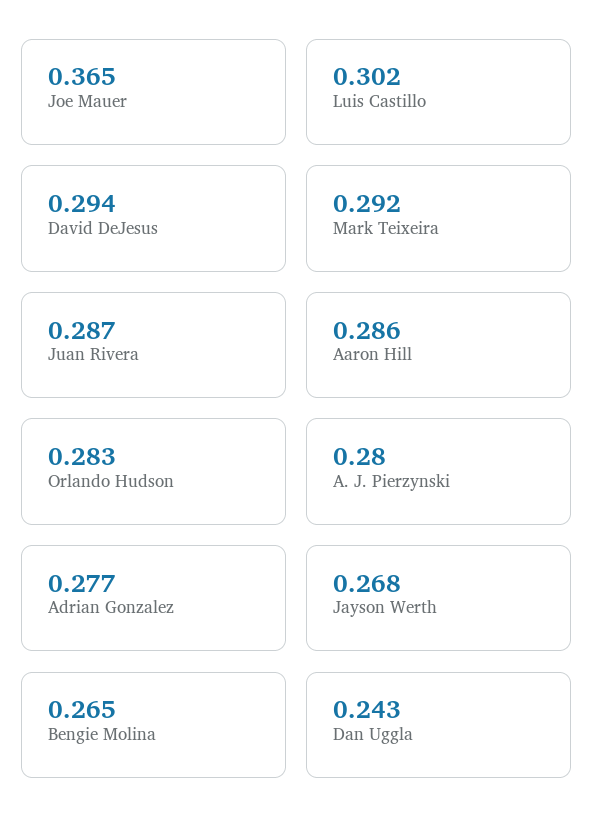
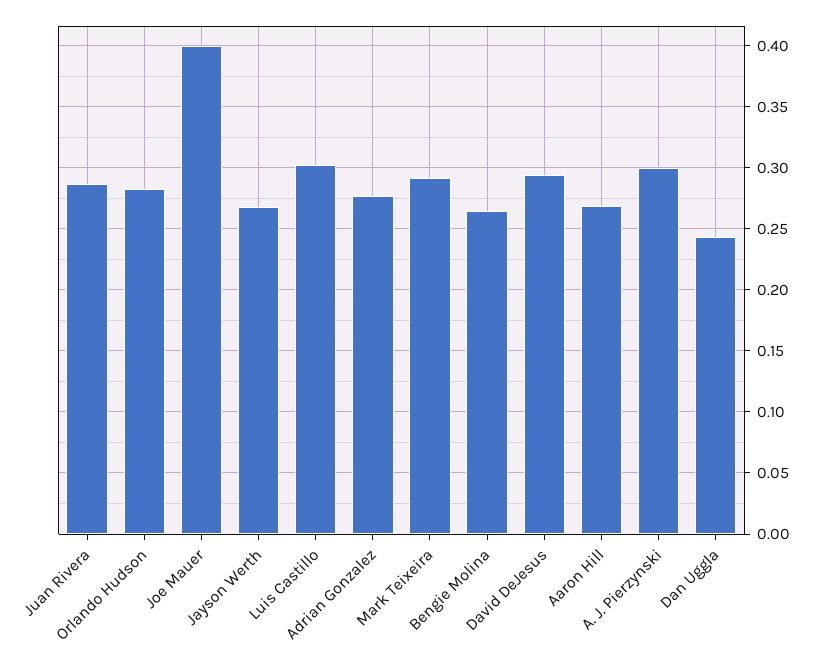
  {
-   "Joe Mauer": 0.365,
+   "Joe Mauer": 0.4,
    "Luis Castillo": 0.302,
    "David DeJesus": 0.294,
    "Mark Teixeira": 0.292,
    "Juan Rivera": 0.287,
-   "Aaron Hill": 0.286,
+   "Aaron Hill": 0.27,
    "Orlando Hudson": 0.283,
-   "A. J. Pierzynski": 0.28,
+   "A. J. Pierzynski": 0.3,
    "Adrian Gonzalez": 0.277,
    "Jayson Werth": 0.268,
    "Bengie Molina": 0.265,
    "Dan Uggla": 0.243
  }

